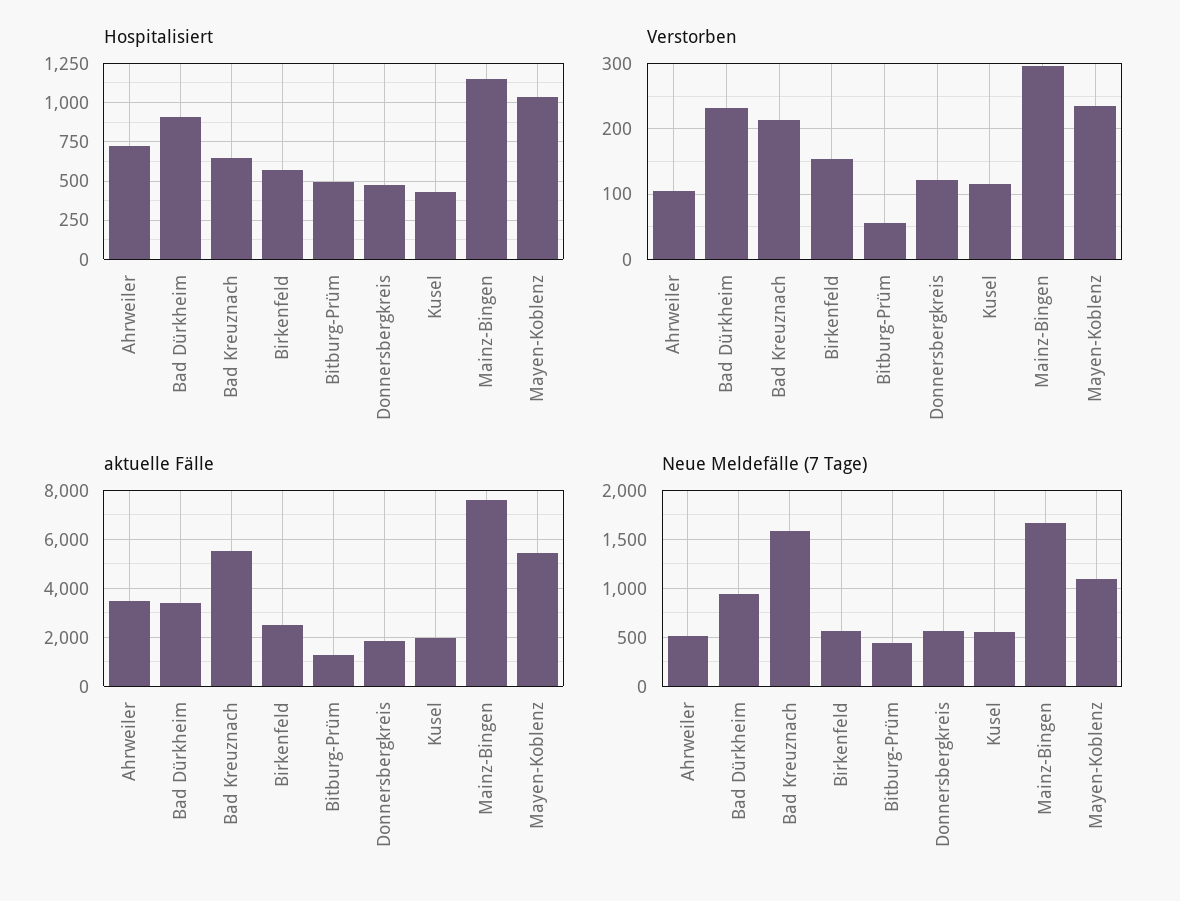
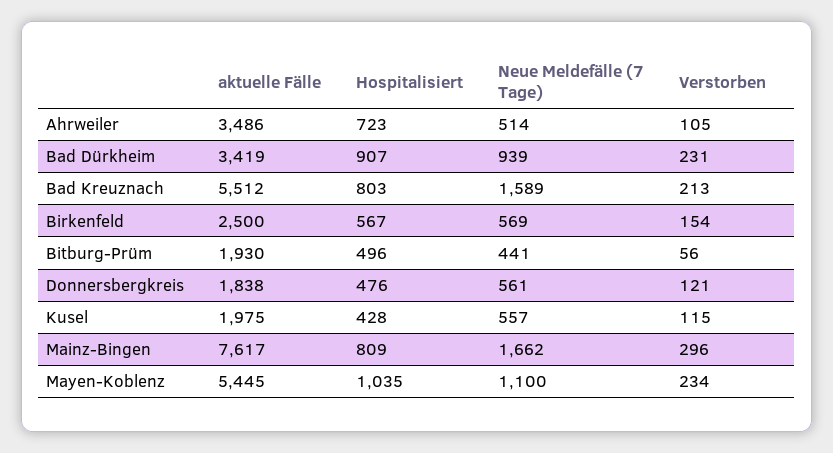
  {
    "Hospitalisiert": {
      "Ahrweiler": 723,
      "Bad Dürkheim": 907,
-     "Bad Kreuznach": 650,
+     "Bad Kreuznach": 803,
      "Birkenfeld": 567,
      "Bitburg-Prüm": 496,
      "Donnersbergkreis": 476,
      "Kusel": 428,
-     "Mainz-Bingen": 1150,
+     "Mainz-Bingen": 809,
      "Mayen-Koblenz": 1035
    },
    "Verstorben": {
      "Ahrweiler": 105,
      "Bad Dürkheim": 231,
      "Bad Kreuznach": 213,
      "Birkenfeld": 154,
      "Bitburg-Prüm": 56,
      "Donnersbergkreis": 121,
      "Kusel": 115,
      "Mainz-Bingen": 296,
      "Mayen-Koblenz": 234
    },
    "aktuelle Fälle": {
      "Ahrweiler": 3486,
      "Bad Dürkheim": 3419,
      "Bad Kreuznach": 5512,
      "Birkenfeld": 2500,
-     "Bitburg-Prüm": 1250,
+     "Bitburg-Prüm": 1930,
      "Donnersbergkreis": 1838,
      "Kusel": 1975,
      "Mainz-Bingen": 7617,
      "Mayen-Koblenz": 5445
    },
    "Neue Meldefälle (7 Tage)": {
      "Ahrweiler": 514,
      "Bad Dürkheim": 939,
      "Bad Kreuznach": 1589,
      "Birkenfeld": 569,
      "Bitburg-Prüm": 441,
      "Donnersbergkreis": 561,
      "Kusel": 557,
      "Mainz-Bingen": 1662,
      "Mayen-Koblenz": 1100
    }
  }

